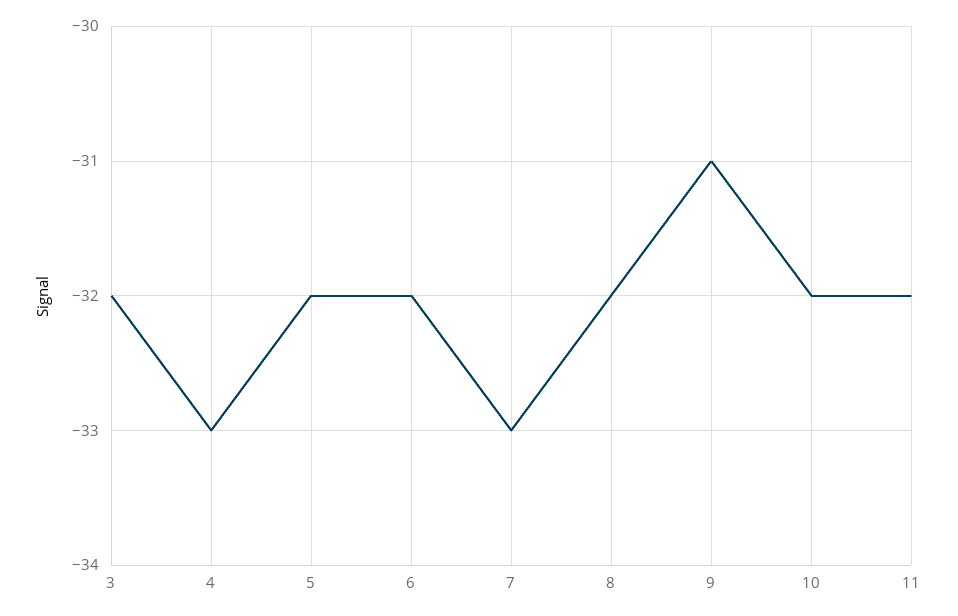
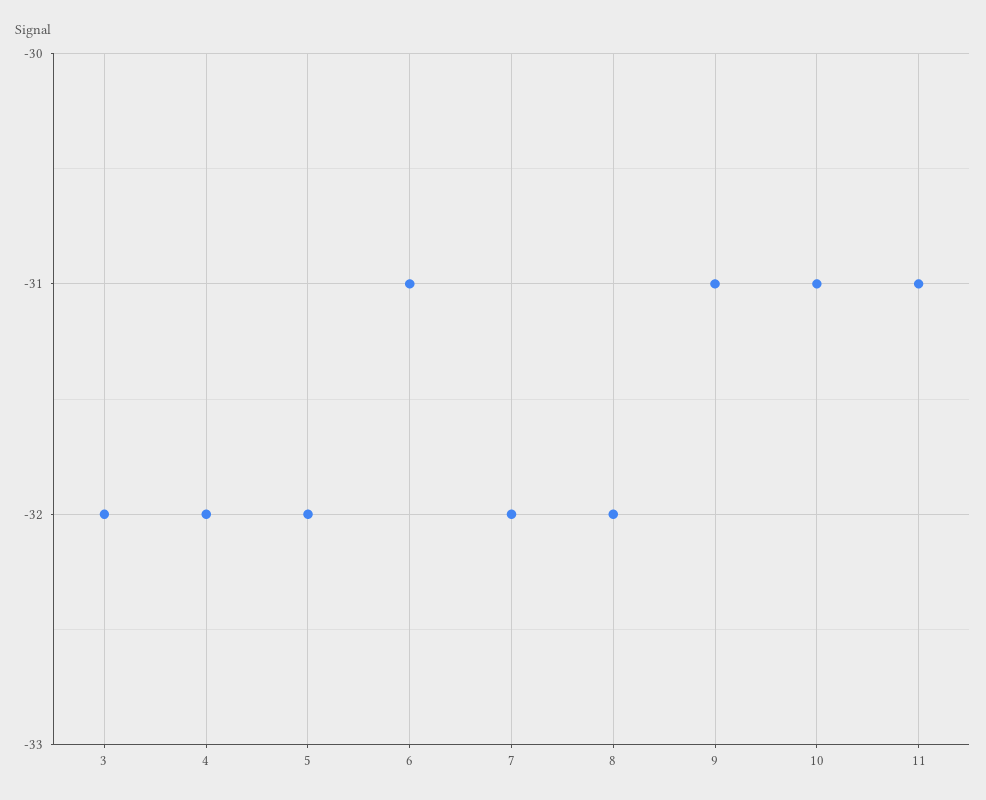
  {
    "3": -32,
-   "4": -33,
+   "4": -32,
    "5": -32,
-   "6": -32,
+   "6": -31,
-   "7": -33,
+   "7": -32,
    "8": -32,
    "9": -31,
-   "10": -32,
+   "10": -31,
-   "11": -32
+   "11": -31
  }

